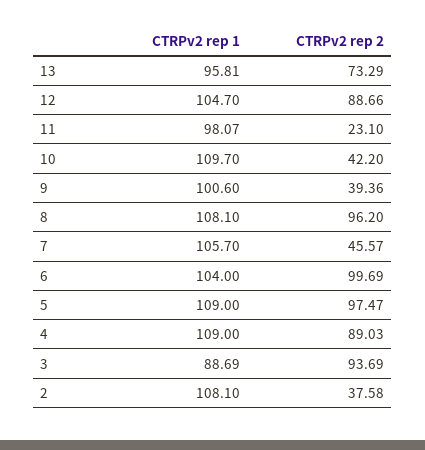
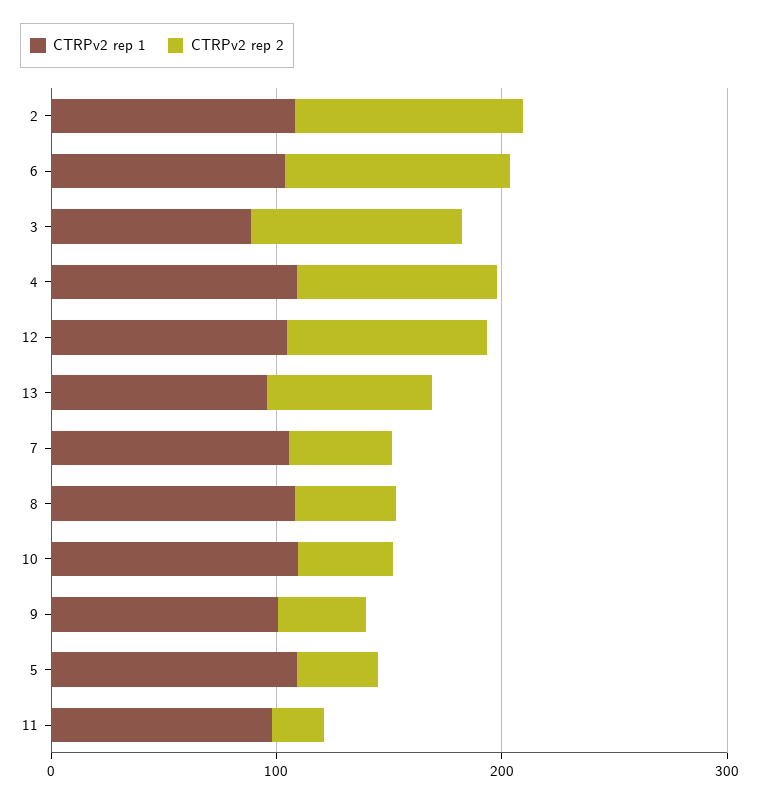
  {
    "CTRPv2 rep 1": {
      "13": 95.81,
      "12": 104.7,
      "11": 98.07,
      "10": 109.7,
      "9": 100.6,
      "8": 108.1,
      "7": 105.7,
      "6": 104,
      "5": 109,
      "4": 109,
      "3": 88.69,
      "2": 108.1
    },
    "CTRPv2 rep 2": {
      "13": 73.29,
      "12": 88.66,
      "11": 23.1,
      "10": 42.2,
      "9": 39.36,
-     "8": 96.2,
+     "8": 40,
      "7": 45.57,
      "6": 99.69,
-     "5": 97.47,
+     "5": 40,
      "4": 89.03,
      "3": 93.69,
-     "2": 37.58
+     "2": 100
    }
  }

